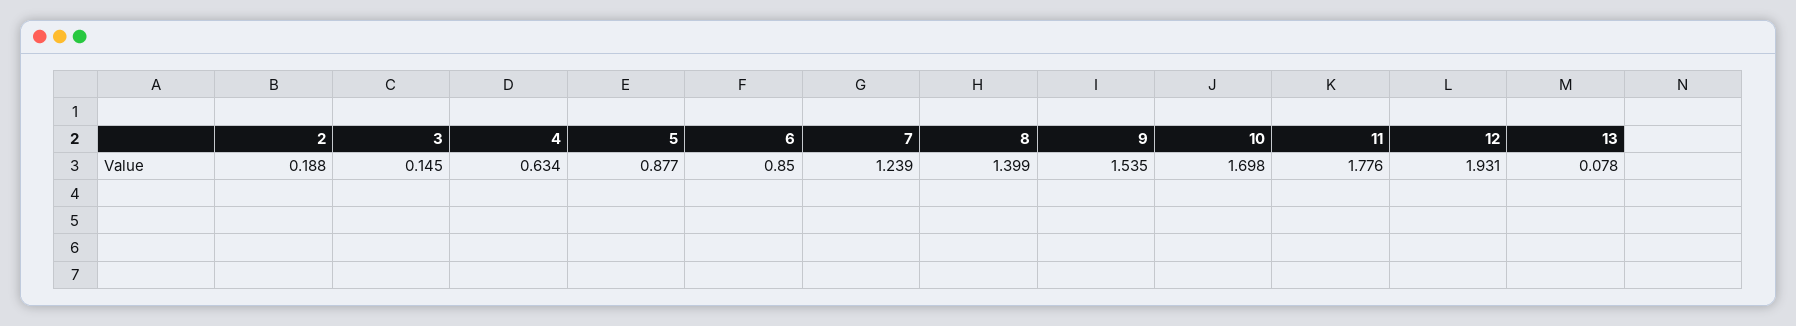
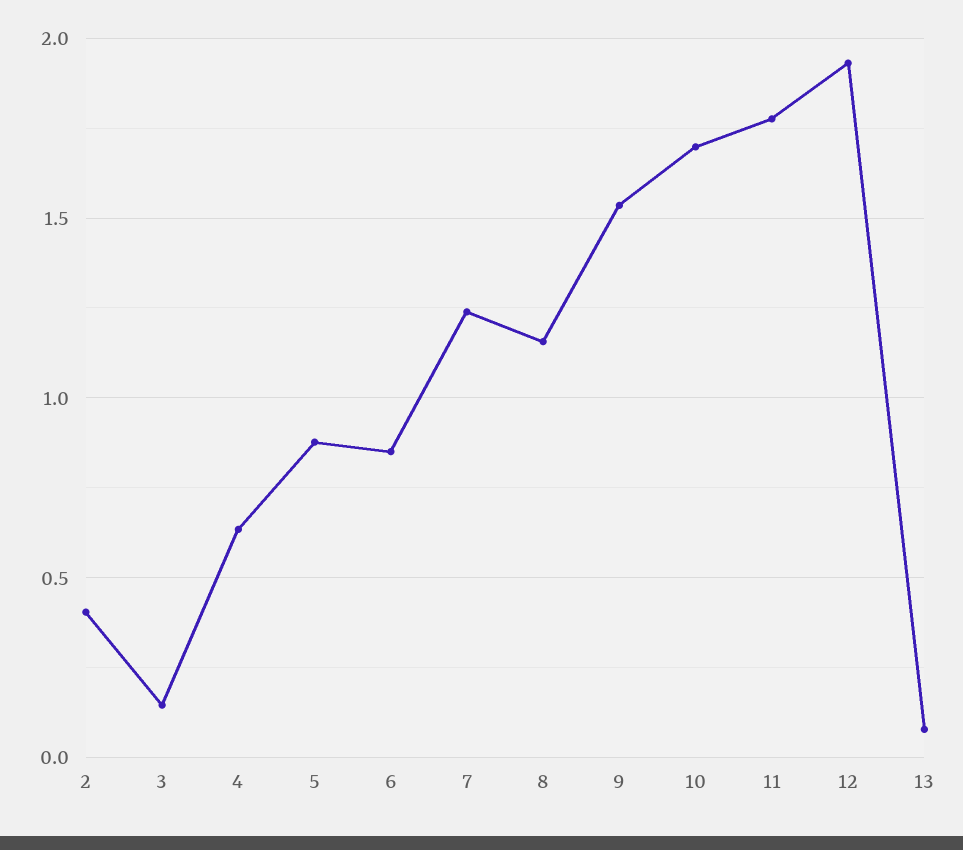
  {
-   "2": 0.188,
+   "2": 0.4,
    "3": 0.145,
    "4": 0.634,
    "5": 0.877,
    "6": 0.85,
    "7": 1.239,
-   "8": 1.399,
+   "8": 1.15,
    "9": 1.535,
    "10": 1.698,
    "11": 1.776,
    "12": 1.931,
    "13": 0.078
  }

